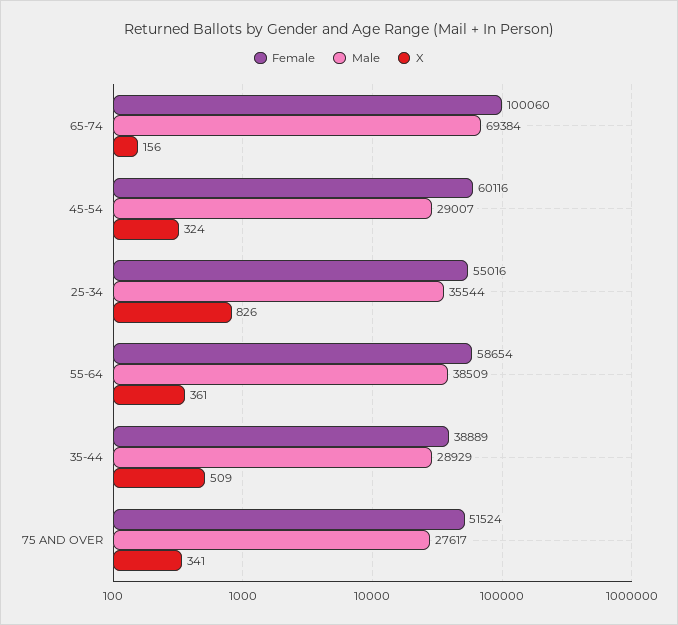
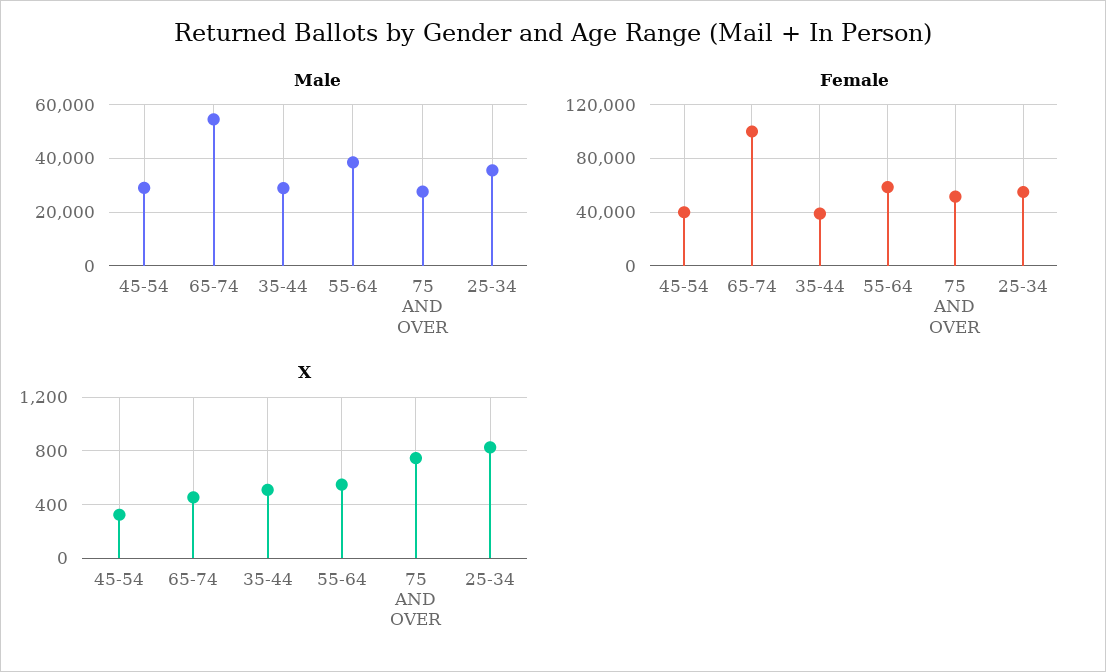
  {
    "Female": {
      "65-74": 100060,
-     "45-54": 60116,
+     "45-54": 40000,
      "25-34": 55016,
      "55-64": 58654,
      "35-44": 38889,
      "75 AND OVER": 51524
    },
    "Male": {
-     "65-74": 69384,
+     "65-74": 55000,
      "45-54": 29007,
      "25-34": 35544,
      "55-64": 38509,
      "35-44": 28929,
      "75 AND OVER": 27617
    },
    "X": {
-     "65-74": 156,
+     "65-74": 450,
      "45-54": 324,
      "25-34": 826,
-     "55-64": 361,
+     "55-64": 550,
      "35-44": 509,
-     "75 AND OVER": 341
+     "75 AND OVER": 750
    }
  }

